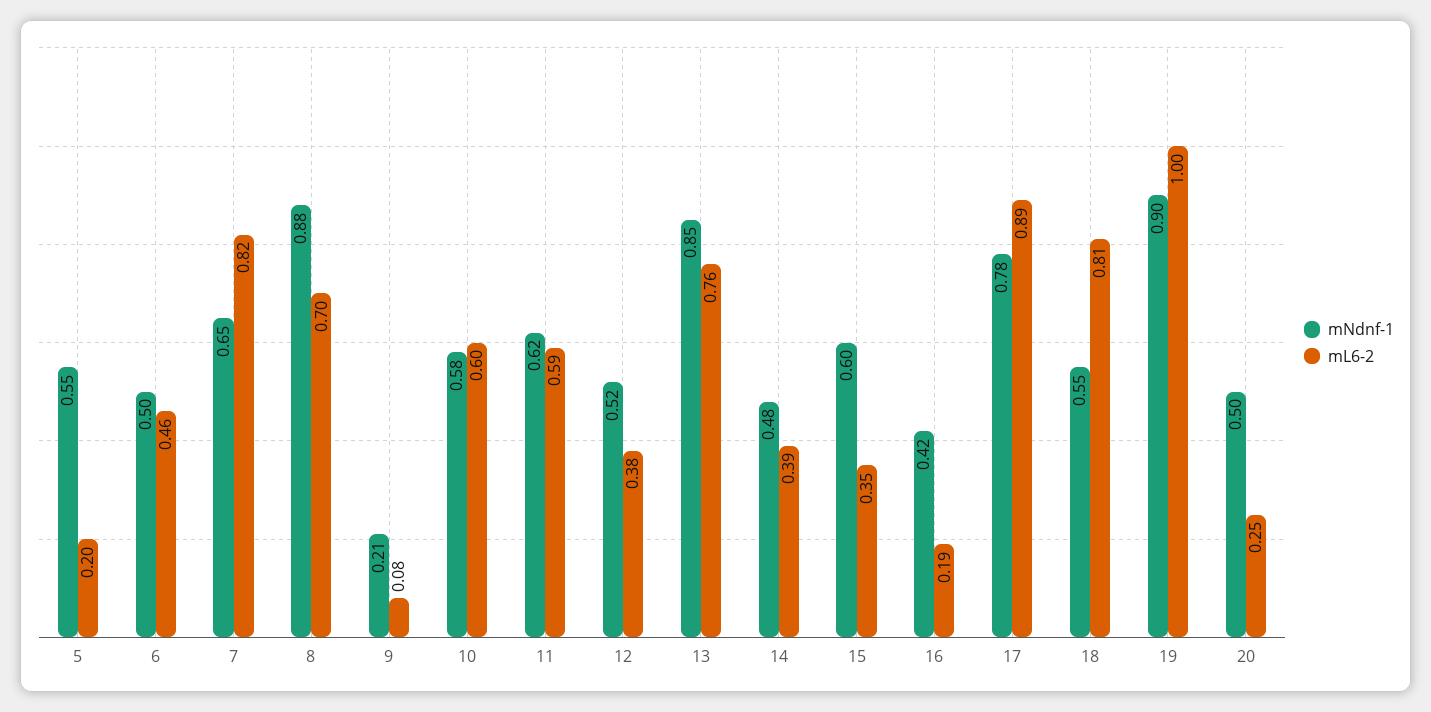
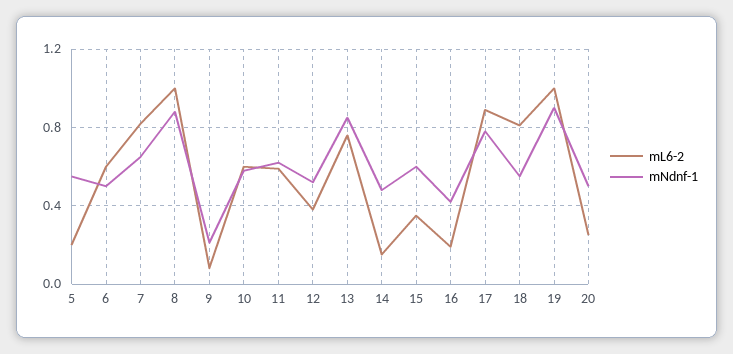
  {
    "mNdnf-1": {
      "5": 0.55,
      "6": 0.5,
      "7": 0.65,
      "8": 0.88,
      "9": 0.21,
      "10": 0.58,
      "11": 0.62,
      "12": 0.52,
      "13": 0.85,
      "14": 0.48,
      "15": 0.6,
      "16": 0.42,
      "17": 0.78,
      "18": 0.55,
      "19": 0.9,
      "20": 0.5
    },
    "mL6-2": {
      "5": 0.2,
-     "6": 0.46,
+     "6": 0.6,
      "7": 0.82,
-     "8": 0.7,
+     "8": 1,
      "9": 0.08,
      "10": 0.6,
      "11": 0.59,
      "12": 0.38,
      "13": 0.76,
-     "14": 0.39,
+     "14": 0.15,
      "15": 0.35,
      "16": 0.19,
      "17": 0.89,
      "18": 0.81,
      "19": 1,
      "20": 0.25
    }
  }

